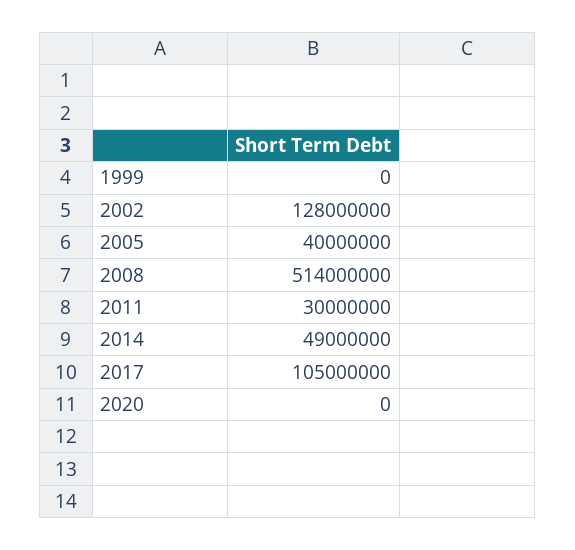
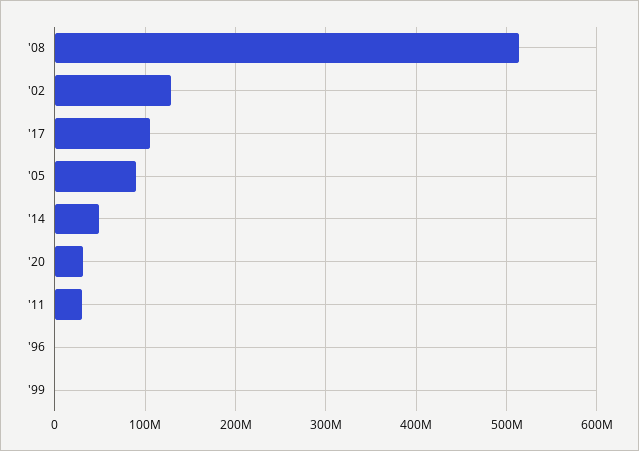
  {
    "1999": 0,
    "2002": 128000000,
-   "2005": 40000000,
+   "2005": 90000000,
    "2008": 514000000,
    "2011": 30000000,
    "2014": 49000000,
    "2017": 105000000,
-   "2020": 0
+   "2020": 30000000,
+   "'96": 0
  }

